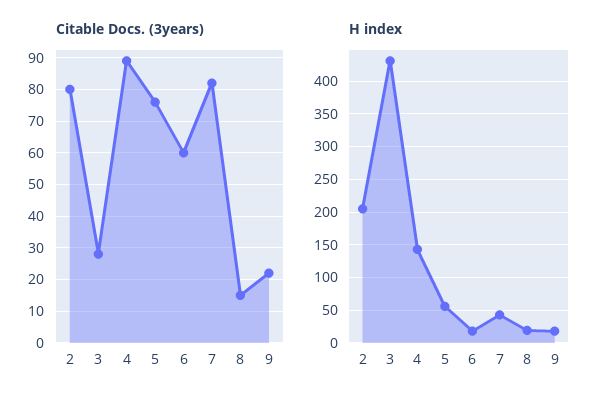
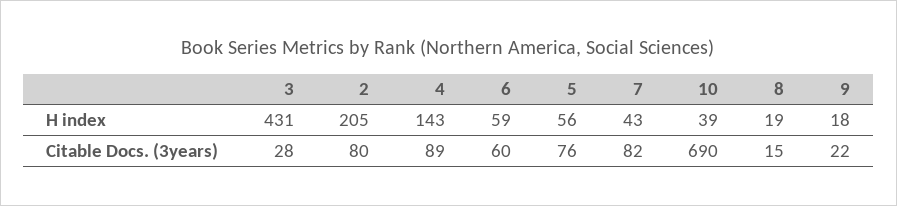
  {
    "Citable Docs. (3years)": {
      "2": 80,
      "3": 28,
      "4": 89,
      "5": 76,
      "6": 60,
      "7": 82,
      "8": 15,
-     "9": 22
+     "9": 22,
+     "10": 690
    },
    "H index": {
      "2": 205,
      "3": 431,
      "4": 143,
      "5": 56,
-     "6": 20,
+     "6": 59,
      "7": 43,
      "8": 19,
-     "9": 18
+     "9": 18,
+     "10": 39
    }
  }

